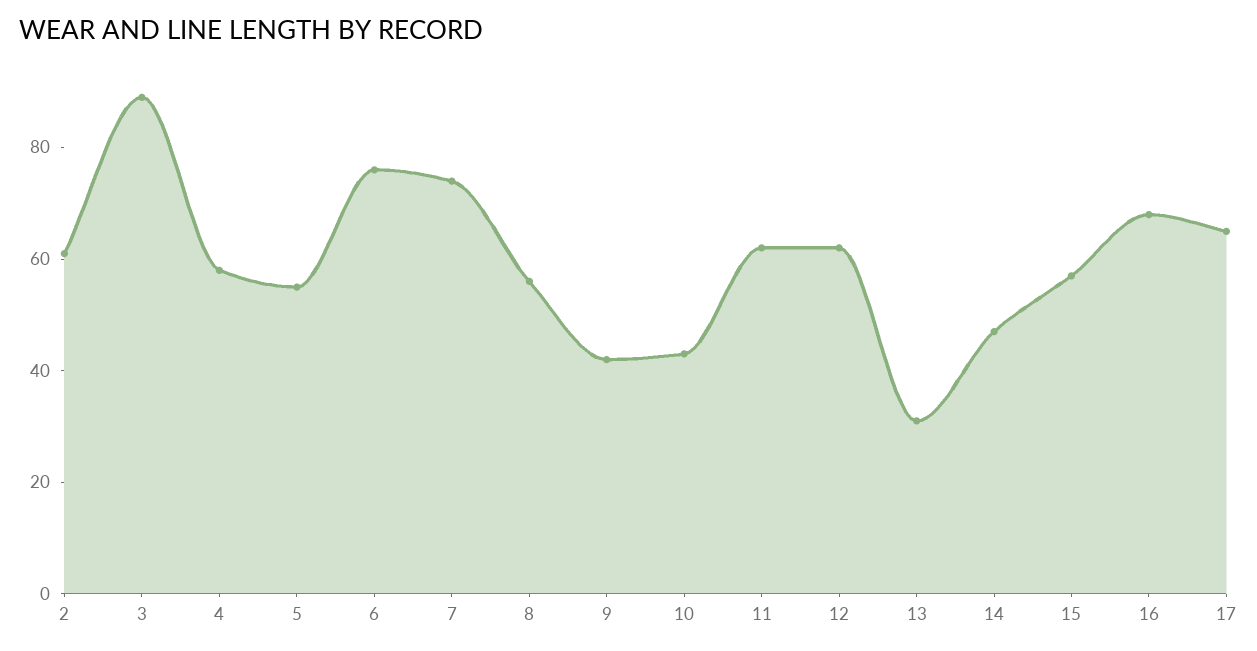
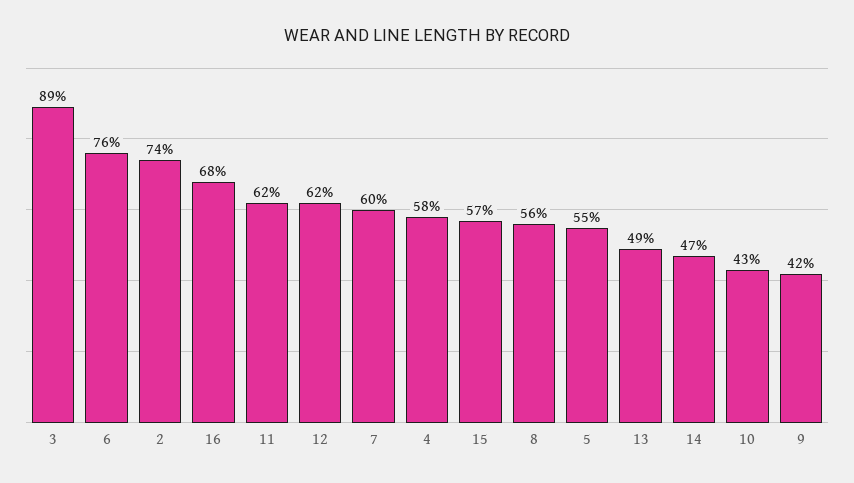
  {
-   "2": 60,
+   "2": 74,
    "3": 89,
    "4": 58,
    "5": 55,
    "6": 76,
-   "7": 75,
+   "7": 60,
    "8": 56,
    "9": 42,
    "10": 43,
    "11": 62,
    "12": 62,
-   "13": 30,
+   "13": 49,
    "14": 47,
    "15": 57,
-   "16": 68,
+   "16": 68
-   "17": 65
  }

